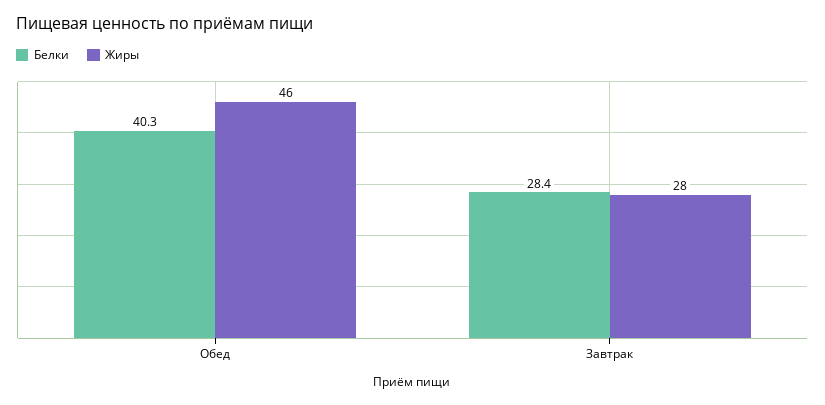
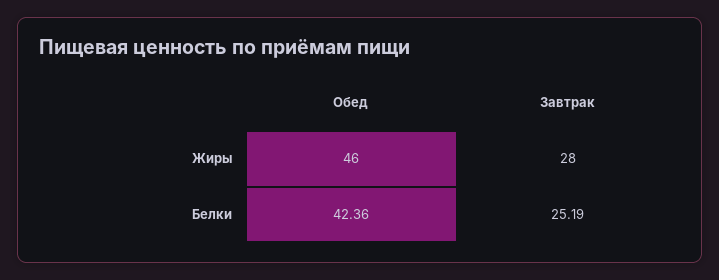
  {
    "Белки": {
-     "Обед": 40.3,
+     "Обед": 42.36,
-     "Завтрак": 28.4
+     "Завтрак": 25.19
    },
    "Жиры": {
      "Обед": 46,
      "Завтрак": 28
    }
  }

